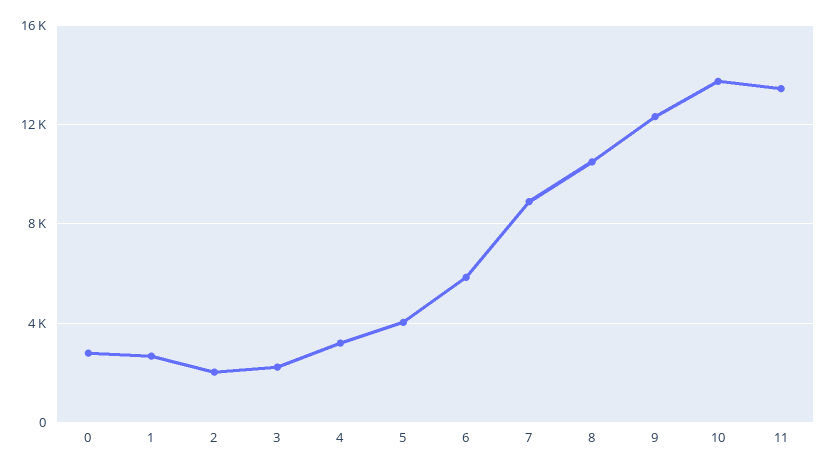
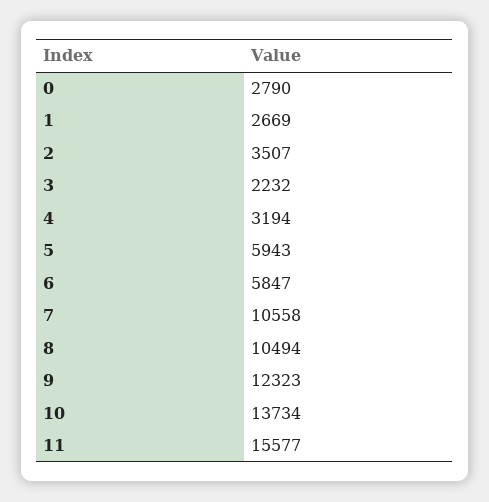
  {
    "0": 2790,
    "1": 2669,
-   "2": 2000,
+   "2": 3507,
    "3": 2232,
    "4": 3194,
-   "5": 4000,
+   "5": 5943,
    "6": 5847,
-   "7": 9000,
+   "7": 10558,
    "8": 10494,
    "9": 12323,
    "10": 13734,
-   "11": 13500
+   "11": 15577
  }

